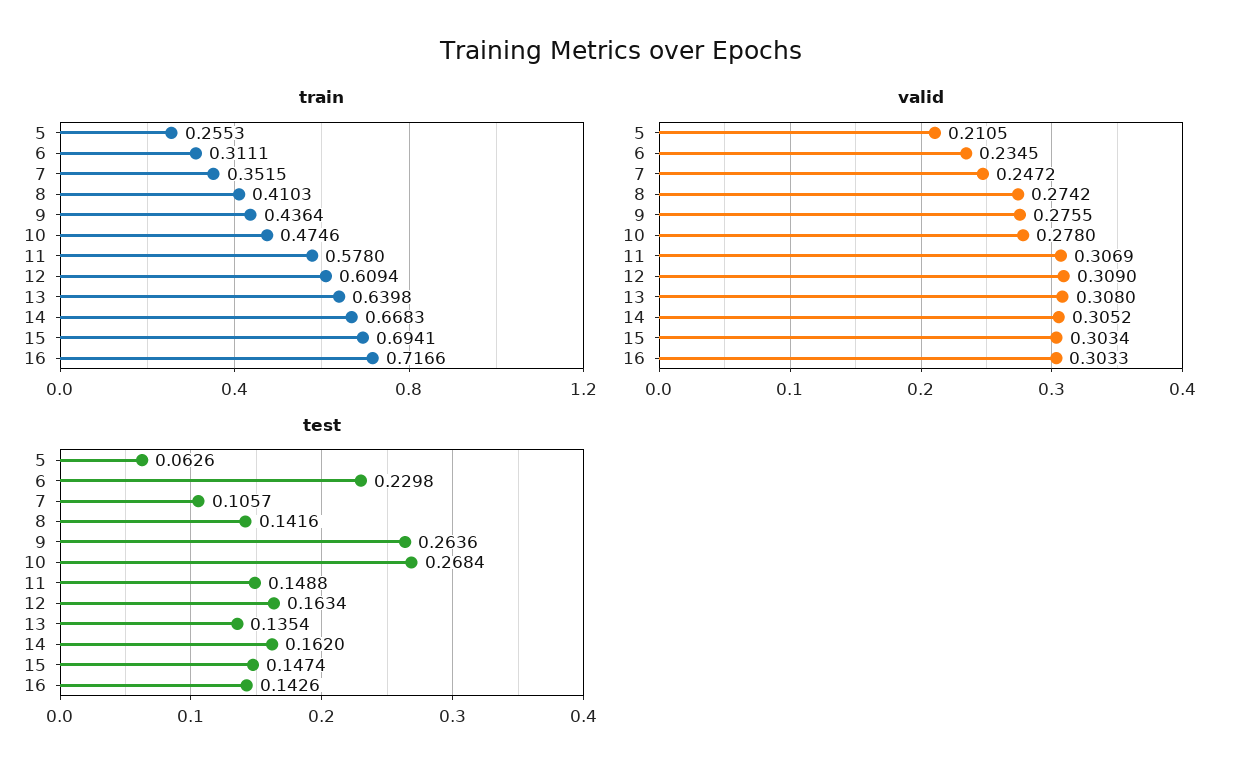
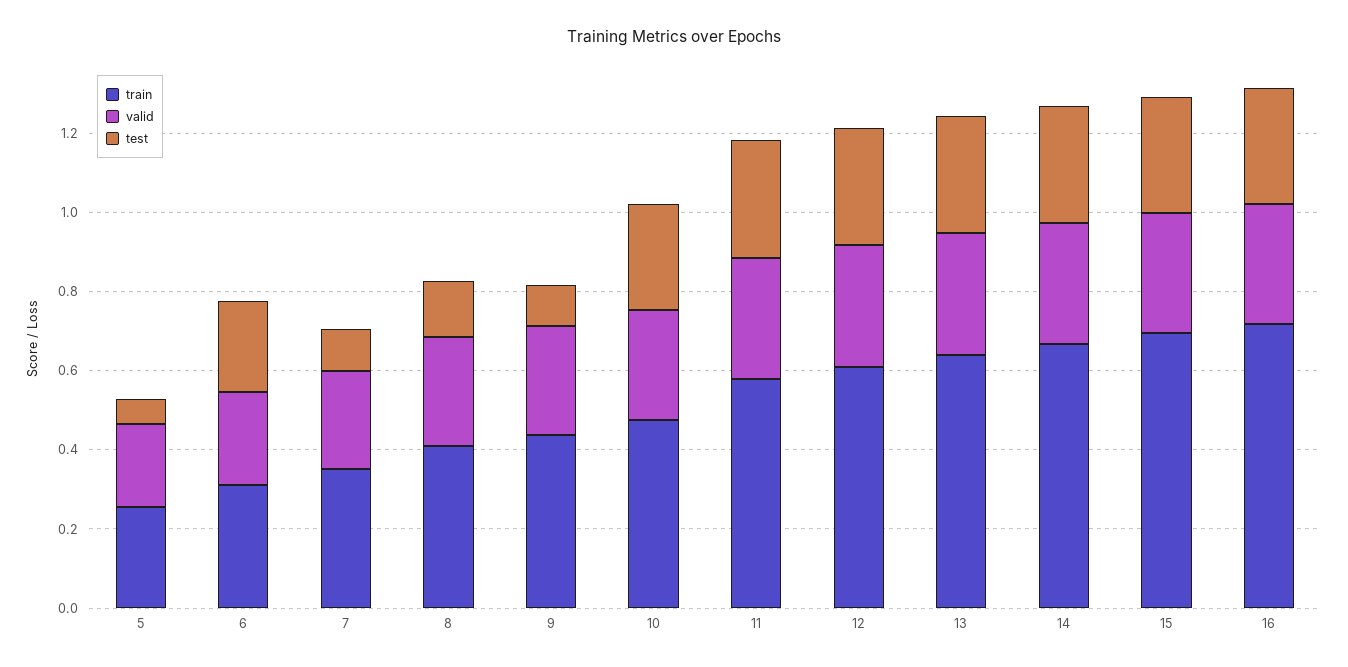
  {
    "train": {
      "5": 0.2553,
      "6": 0.3111,
      "7": 0.3515,
      "8": 0.4103,
      "9": 0.4364,
      "10": 0.4746,
      "11": 0.578,
      "12": 0.6094,
      "13": 0.6398,
      "14": 0.6683,
      "15": 0.6941,
      "16": 0.7166
    },
    "valid": {
      "5": 0.2105,
      "6": 0.2345,
      "7": 0.2472,
      "8": 0.2742,
      "9": 0.2755,
      "10": 0.278,
      "11": 0.3069,
      "12": 0.309,
      "13": 0.308,
      "14": 0.3052,
      "15": 0.3034,
      "16": 0.3033
    },
    "test": {
      "5": 0.0626,
      "6": 0.2298,
      "7": 0.1057,
      "8": 0.1416,
-     "9": 0.2636,
+     "9": 0.1,
      "10": 0.2684,
-     "11": 0.1488,
+     "11": 0.3,
-     "12": 0.1634,
+     "12": 0.3,
-     "13": 0.1354,
+     "13": 0.3,
-     "14": 0.162,
+     "14": 0.3,
-     "15": 0.1474,
+     "15": 0.3,
-     "16": 0.1426
+     "16": 0.3
    }
  }

